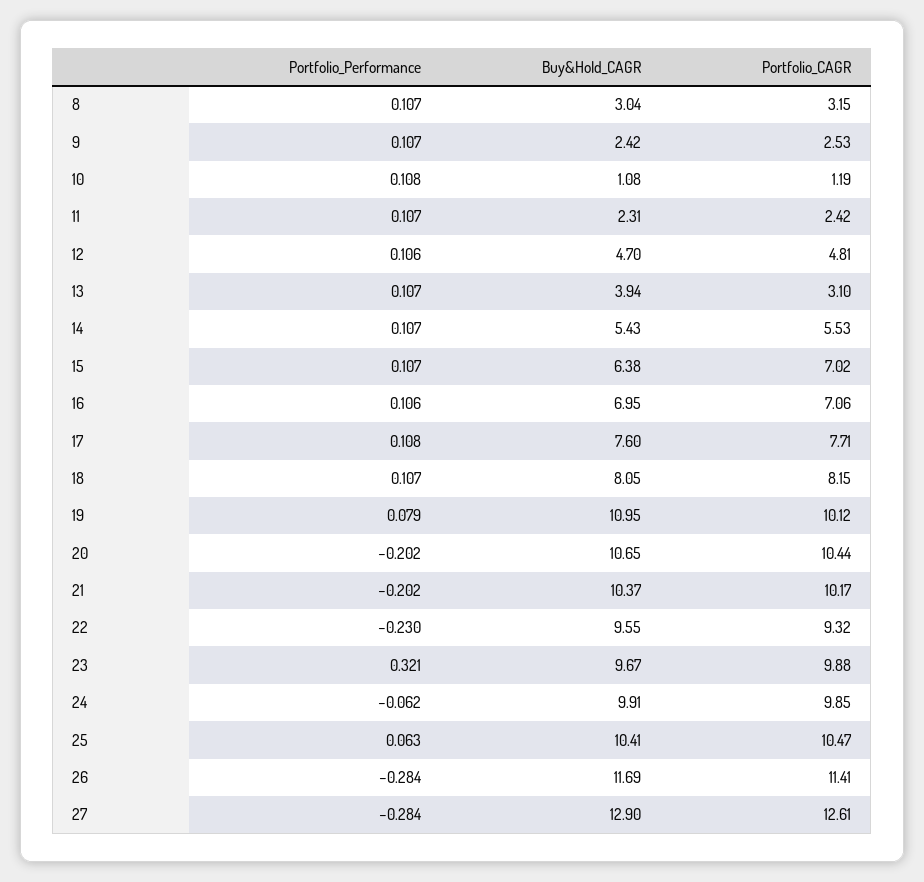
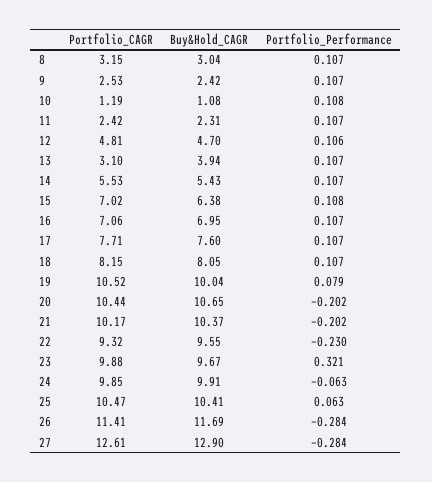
  {
    "Portfolio_Performance": {
      "8": 0.107,
      "9": 0.107,
      "10": 0.108,
      "11": 0.107,
      "12": 0.106,
      "13": 0.107,
      "14": 0.107,
-     "15": 0.107,
+     "15": 0.108,
-     "16": 0.106,
+     "16": 0.107,
-     "17": 0.108,
+     "17": 0.107,
      "18": 0.107,
      "19": 0.079,
      "20": -0.202,
      "21": -0.202,
      "22": -0.23,
      "23": 0.321,
-     "24": -0.062,
+     "24": -0.063,
      "25": 0.063,
      "26": -0.284,
      "27": -0.284
    },
    "Buy&Hold_CAGR": {
      "8": 3.04,
      "9": 2.42,
      "10": 1.08,
      "11": 2.31,
      "12": 4.7,
      "13": 3.94,
      "14": 5.43,
      "15": 6.38,
      "16": 6.95,
      "17": 7.6,
      "18": 8.05,
-     "19": 10.95,
+     "19": 10.04,
      "20": 10.65,
      "21": 10.37,
      "22": 9.55,
      "23": 9.67,
      "24": 9.91,
      "25": 10.41,
      "26": 11.69,
      "27": 12.9
    },
    "Portfolio_CAGR": {
      "8": 3.15,
      "9": 2.53,
      "10": 1.19,
      "11": 2.42,
      "12": 4.81,
      "13": 3.1,
      "14": 5.53,
      "15": 7.02,
      "16": 7.06,
      "17": 7.71,
      "18": 8.15,
-     "19": 10.12,
+     "19": 10.52,
      "20": 10.44,
      "21": 10.17,
      "22": 9.32,
      "23": 9.88,
      "24": 9.85,
      "25": 10.47,
      "26": 11.41,
      "27": 12.61
    }
  }

